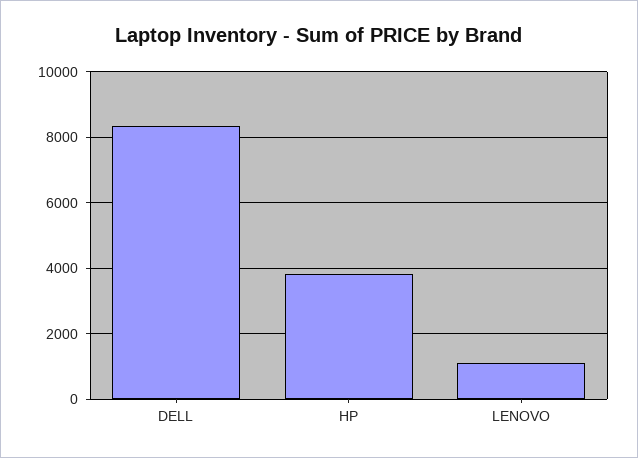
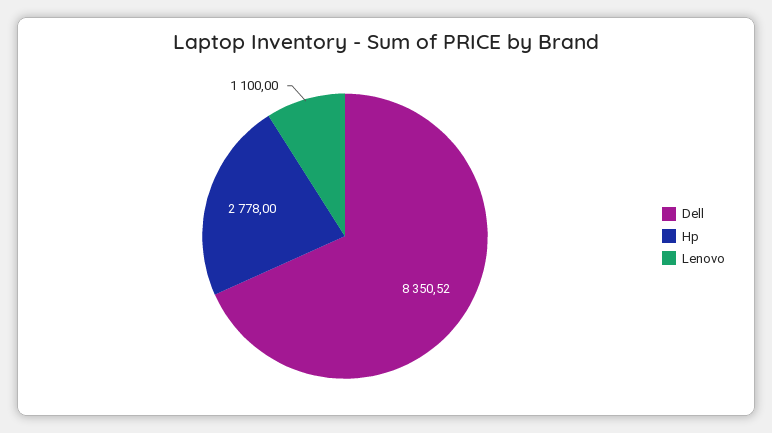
  {
    "DELL": 8350.52,
-   "HP": 3800,
+   "HP": 2778,
    "LENOVO": 1100
  }

